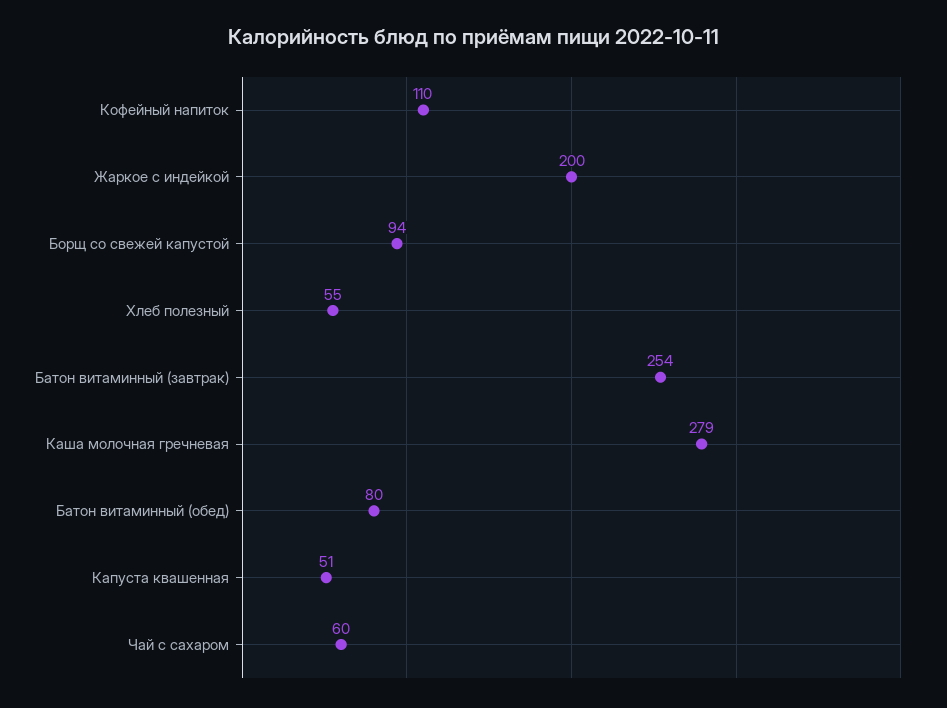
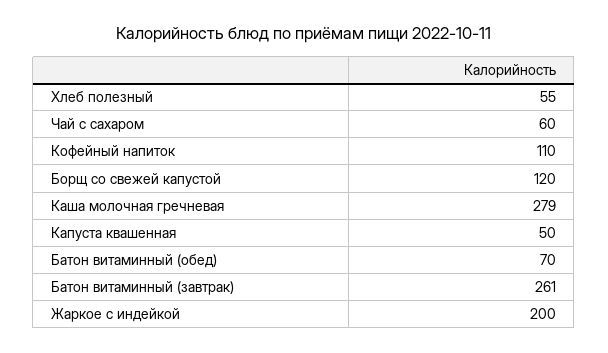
  {
    "Кофейный напиток": 110,
    "Жаркое с индейкой": 200,
-   "Борщ со свежей капустой": 94,
+   "Борщ со свежей капустой": 120,
    "Хлеб полезный": 55,
-   "Батон витаминный (завтрак)": 254,
+   "Батон витаминный (завтрак)": 261,
    "Каша молочная гречневая": 279,
-   "Батон витаминный (обед)": 80,
+   "Батон витаминный (обед)": 70,
-   "Капуста квашенная": 51,
+   "Капуста квашенная": 50,
    "Чай с сахаром": 60
  }

